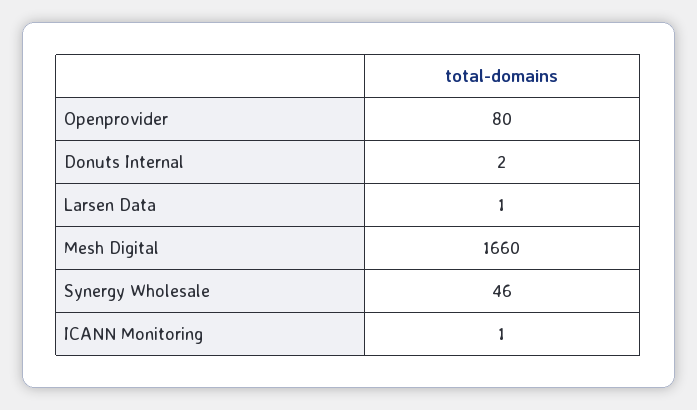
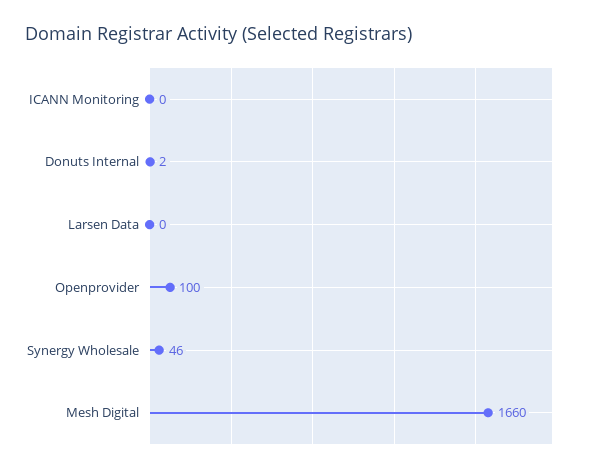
  {
-   "Openprovider": 80,
+   "Openprovider": 100,
    "Donuts Internal": 2,
-   "Larsen Data": 1,
+   "Larsen Data": 0,
    "Mesh Digital": 1660,
    "Synergy Wholesale": 46,
-   "ICANN Monitoring": 1
+   "ICANN Monitoring": 0
  }

